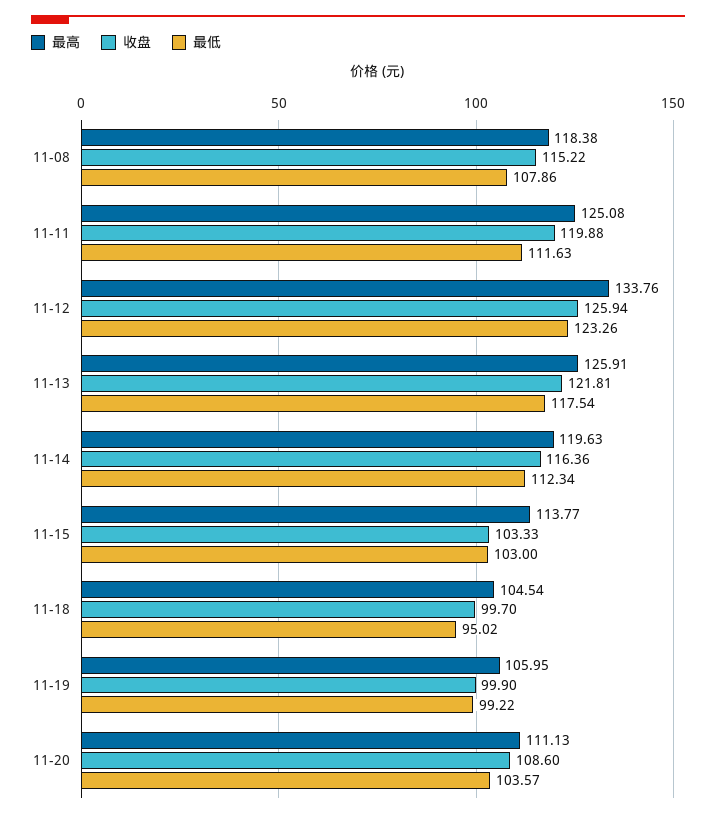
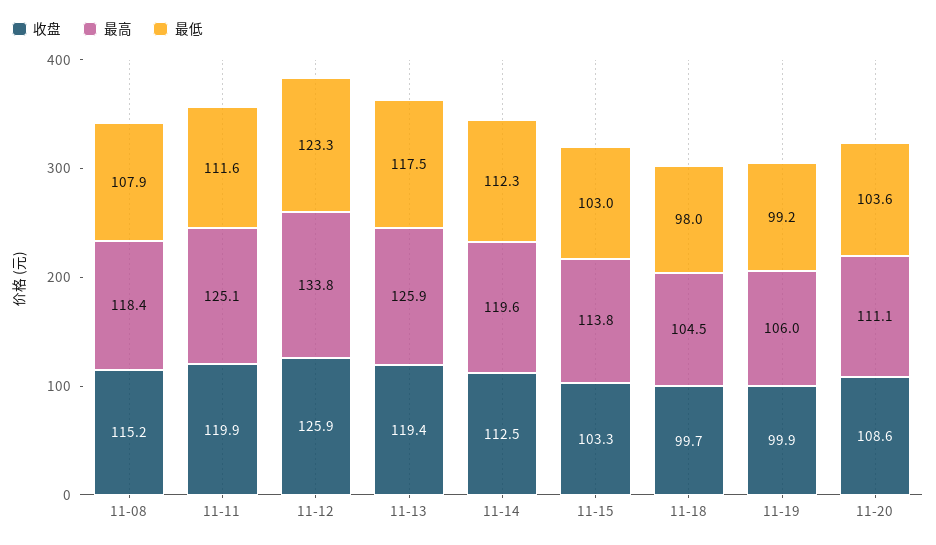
  {
    "最高": {
      "11-08": 118.38,
      "11-11": 125.08,
      "11-12": 133.76,
      "11-13": 125.91,
      "11-14": 119.63,
      "11-15": 113.77,
      "11-18": 104.54,
      "11-19": 105.95,
      "11-20": 111.13
    },
    "收盘": {
      "11-08": 115.22,
      "11-11": 119.88,
      "11-12": 125.94,
-     "11-13": 121.81,
+     "11-13": 119.4,
-     "11-14": 116.36,
+     "11-14": 112.5,
      "11-15": 103.33,
      "11-18": 99.7,
      "11-19": 99.9,
      "11-20": 108.6
    },
    "最低": {
      "11-08": 107.86,
      "11-11": 111.63,
      "11-12": 123.26,
      "11-13": 117.54,
      "11-14": 112.34,
      "11-15": 103,
-     "11-18": 95.02,
+     "11-18": 98,
      "11-19": 99.22,
      "11-20": 103.57
    }
  }

